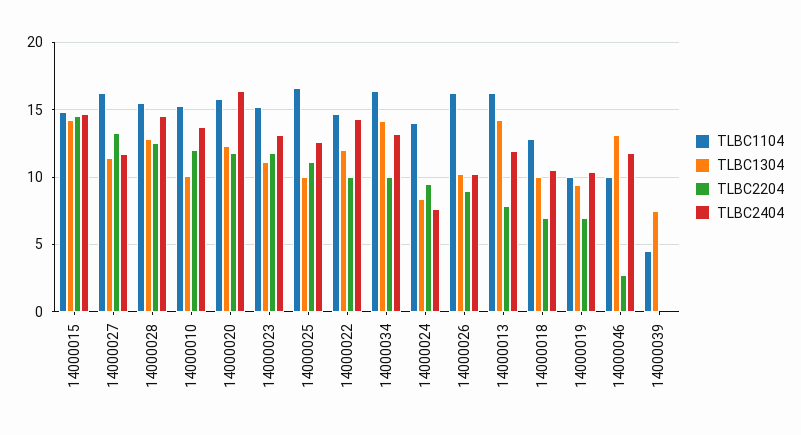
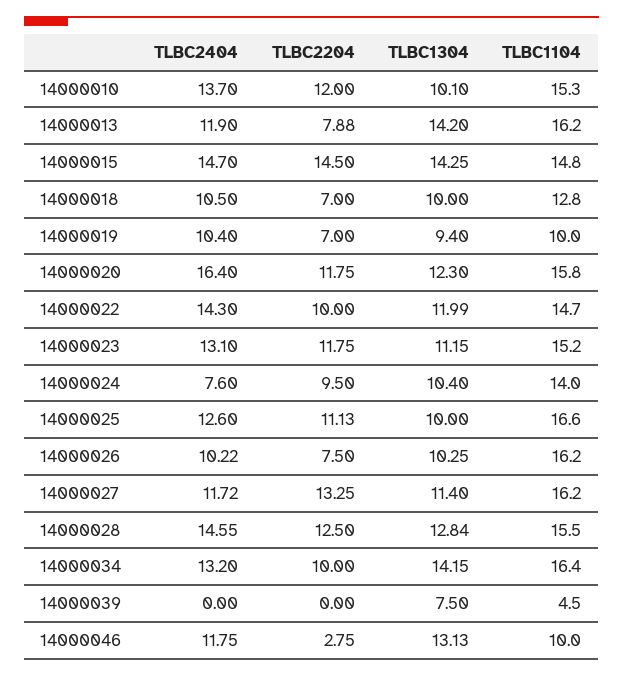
  {
    "TLBC1104": {
      "14000015": 14.8,
      "14000027": 16.2,
      "14000028": 15.5,
      "14000010": 15.3,
      "14000020": 15.8,
      "14000023": 15.2,
      "14000025": 16.6,
      "14000022": 14.7,
      "14000034": 16.4,
      "14000024": 14,
      "14000026": 16.2,
      "14000013": 16.2,
      "14000018": 12.8,
      "14000019": 10,
      "14000046": 10,
      "14000039": 4.5
    },
    "TLBC1304": {
      "14000015": 14.25,
      "14000027": 11.4,
      "14000028": 12.84,
      "14000010": 10.1,
      "14000020": 12.3,
      "14000023": 11.15,
      "14000025": 10,
      "14000022": 11.99,
      "14000034": 14.15,
-     "14000024": 8.5,
+     "14000024": 10.4,
      "14000026": 10.25,
      "14000013": 14.2,
      "14000018": 10,
      "14000019": 9.4,
      "14000046": 13.13,
      "14000039": 7.5
    },
    "TLBC2204": {
      "14000015": 14.5,
      "14000027": 13.25,
      "14000028": 12.5,
      "14000010": 12,
      "14000020": 11.75,
      "14000023": 11.75,
      "14000025": 11.13,
      "14000022": 10,
      "14000034": 10,
      "14000024": 9.5,
-     "14000026": 9,
+     "14000026": 7.5,
      "14000013": 7.88,
      "14000018": 7,
      "14000019": 7,
      "14000046": 2.75,
      "14000039": 0
    },
    "TLBC2404": {
      "14000015": 14.7,
      "14000027": 11.72,
      "14000028": 14.55,
      "14000010": 13.7,
      "14000020": 16.4,
      "14000023": 13.1,
      "14000025": 12.6,
      "14000022": 14.3,
      "14000034": 13.2,
      "14000024": 7.6,
      "14000026": 10.22,
      "14000013": 11.9,
      "14000018": 10.5,
      "14000019": 10.4,
      "14000046": 11.75,
      "14000039": 0
    }
  }

